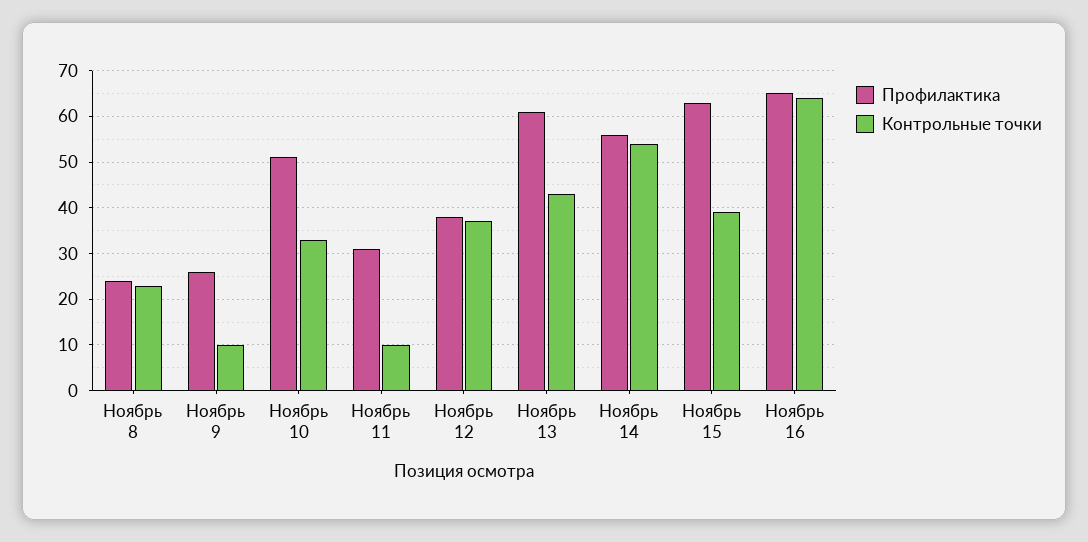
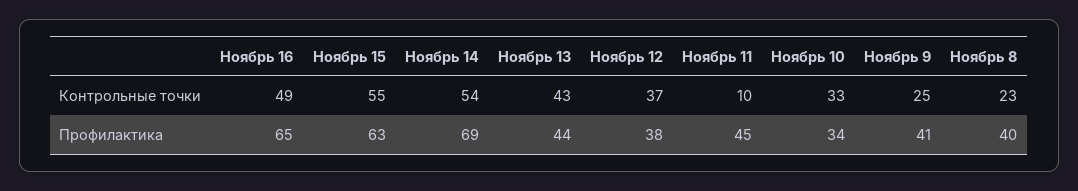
  {
    "Профилактика": {
-     "Ноябрь 8": 25,
+     "Ноябрь 8": 40,
-     "Ноябрь 9": 25,
+     "Ноябрь 9": 41,
-     "Ноябрь 10": 50,
+     "Ноябрь 10": 34,
-     "Ноябрь 11": 30,
+     "Ноябрь 11": 45,
      "Ноябрь 12": 38,
-     "Ноябрь 13": 60,
+     "Ноябрь 13": 44,
-     "Ноябрь 14": 55,
+     "Ноябрь 14": 69,
      "Ноябрь 15": 63,
      "Ноябрь 16": 65
    },
    "Контрольные точки": {
      "Ноябрь 8": 23,
-     "Ноябрь 9": 10,
+     "Ноябрь 9": 25,
      "Ноябрь 10": 33,
      "Ноябрь 11": 10,
      "Ноябрь 12": 37,
      "Ноябрь 13": 43,
      "Ноябрь 14": 54,
-     "Ноябрь 15": 40,
+     "Ноябрь 15": 55,
-     "Ноябрь 16": 65
+     "Ноябрь 16": 49
    }
  }

